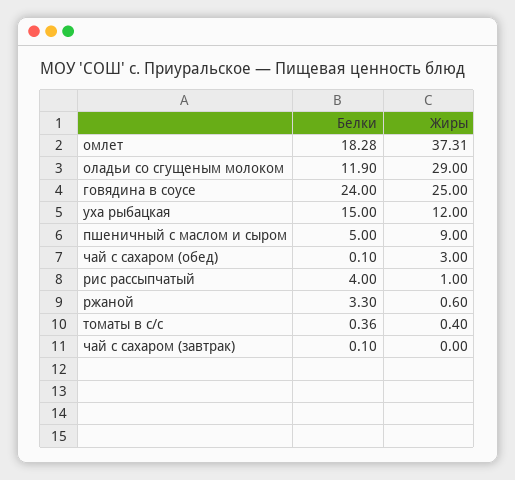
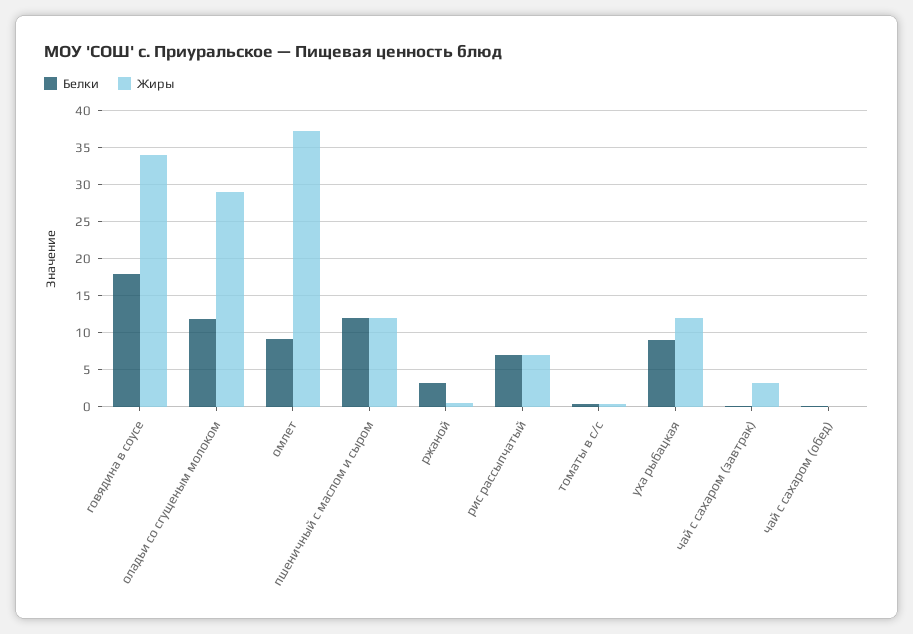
  {
    "Белки": {
-     "омлет": 18.28,
+     "омлет": 9,
      "оладьи со сгущеным молоком": 11.9,
-     "говядина в соусе": 24,
+     "говядина в соусе": 18,
-     "уха рыбацкая": 15,
+     "уха рыбацкая": 9,
-     "пшеничный с маслом и сыром": 5,
+     "пшеничный с маслом и сыром": 12,
      "чай с сахаром (обед)": 0.1,
-     "рис рассыпчатый": 4,
+     "рис рассыпчатый": 7,
      "ржаной": 3.3,
      "томаты в с/с": 0.36,
      "чай с сахаром (завтрак)": 0.1
    },
    "Жиры": {
      "омлет": 37.31,
      "оладьи со сгущеным молоком": 29,
-     "говядина в соусе": 25,
+     "говядина в соусе": 34,
      "уха рыбацкая": 12,
-     "пшеничный с маслом и сыром": 9,
+     "пшеничный с маслом и сыром": 12,
-     "чай с сахаром (обед)": 3,
+     "чай с сахаром (обед)": 0,
-     "рис рассыпчатый": 1,
+     "рис рассыпчатый": 7,
      "ржаной": 0.6,
      "томаты в с/с": 0.4,
-     "чай с сахаром (завтрак)": 0
+     "чай с сахаром (завтрак)": 3
    }
  }

